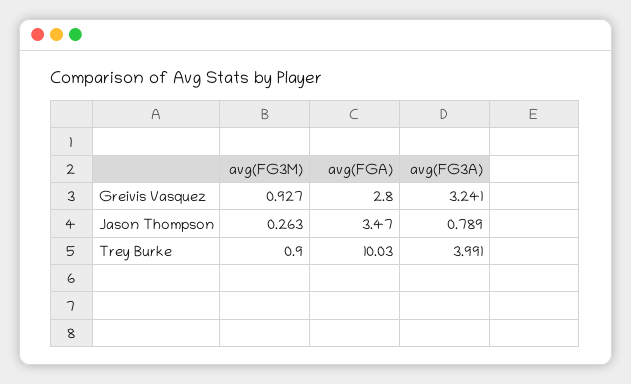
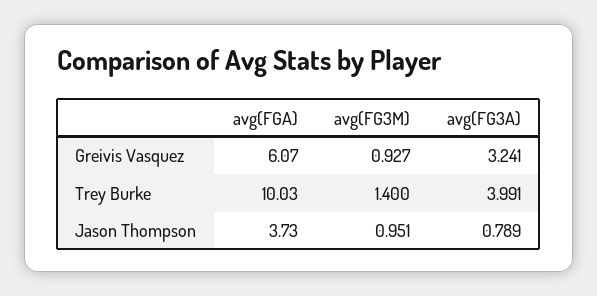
  {
    "avg(FG3M)": {
      "Greivis Vasquez": 0.927,
-     "Jason Thompson": 0.263,
+     "Jason Thompson": 0.951,
-     "Trey Burke": 0.9
+     "Trey Burke": 1.4
    },
    "avg(FGA)": {
-     "Greivis Vasquez": 2.8,
+     "Greivis Vasquez": 6.07,
-     "Jason Thompson": 3.47,
+     "Jason Thompson": 3.73,
      "Trey Burke": 10.03
    },
    "avg(FG3A)": {
      "Greivis Vasquez": 3.241,
      "Jason Thompson": 0.789,
      "Trey Burke": 3.991
    }
  }

